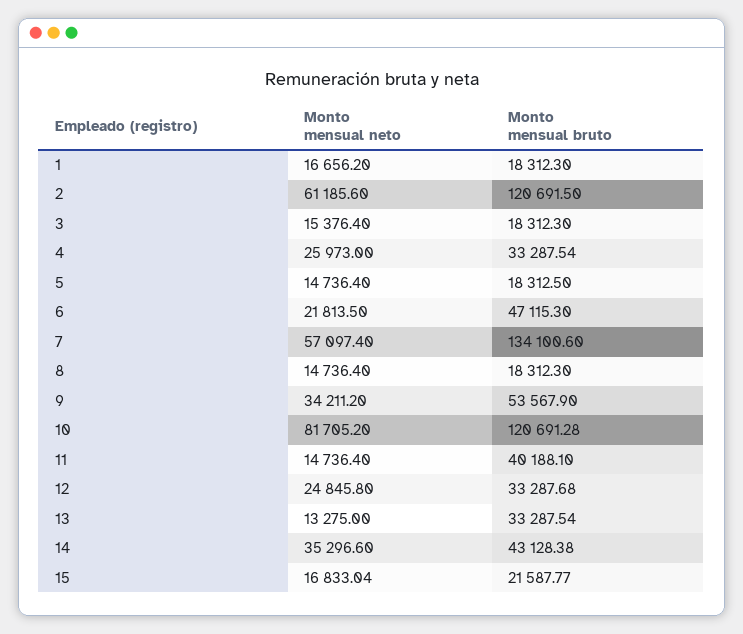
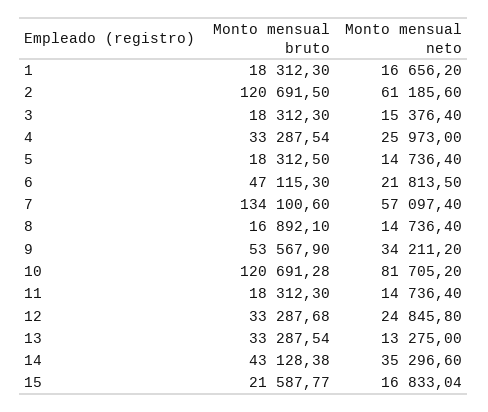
  {
    "Monto mensual neto": {
      "1": 16656.2,
      "2": 61185.6,
      "3": 15376.4,
      "4": 25973,
      "5": 14736.4,
      "6": 21813.5,
      "7": 57097.4,
      "8": 14736.4,
      "9": 34211.2,
      "10": 81705.2,
      "11": 14736.4,
      "12": 24845.8,
      "13": 13275,
      "14": 35296.6,
      "15": 16833.04
    },
    "Monto mensual bruto": {
      "1": 18312.3,
      "2": 120691.5,
      "3": 18312.3,
      "4": 33287.54,
      "5": 18312.5,
      "6": 47115.3,
      "7": 134100.6,
-     "8": 18312.3,
+     "8": 16892.1,
      "9": 53567.9,
      "10": 120691.28,
-     "11": 40188.1,
+     "11": 18312.3,
      "12": 33287.68,
      "13": 33287.54,
      "14": 43128.38,
      "15": 21587.77
    }
  }

